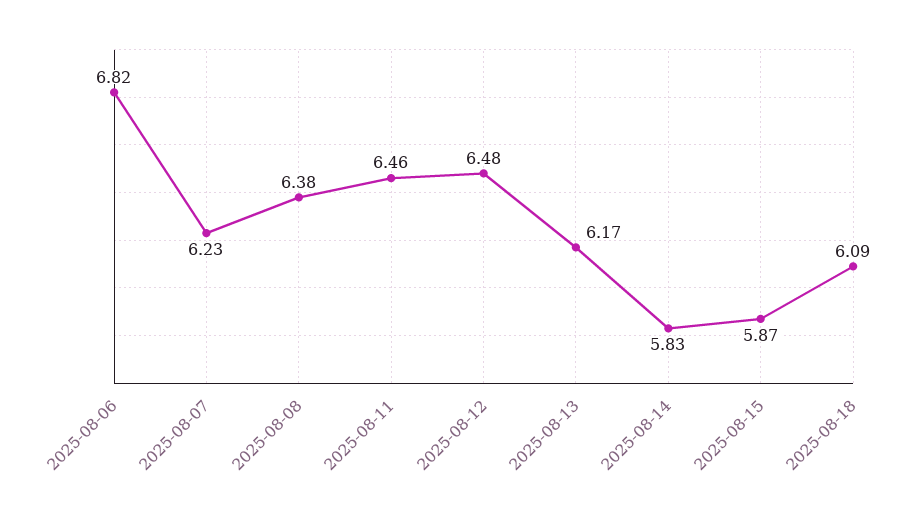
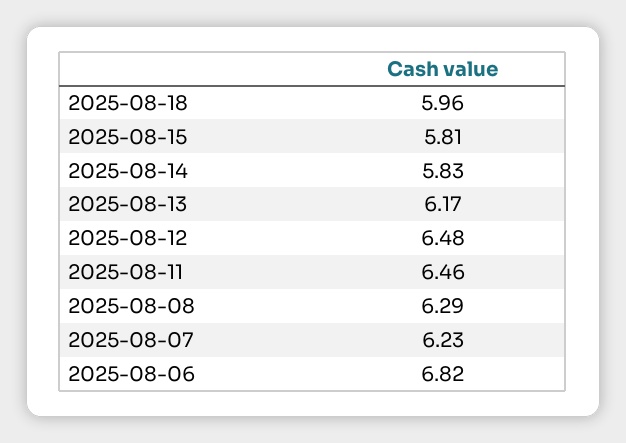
  {
    "2025-08-06": 6.82,
    "2025-08-07": 6.23,
-   "2025-08-08": 6.38,
+   "2025-08-08": 6.29,
    "2025-08-11": 6.46,
    "2025-08-12": 6.48,
    "2025-08-13": 6.17,
    "2025-08-14": 5.83,
-   "2025-08-15": 5.87,
+   "2025-08-15": 5.81,
-   "2025-08-18": 6.09
+   "2025-08-18": 5.96
  }

